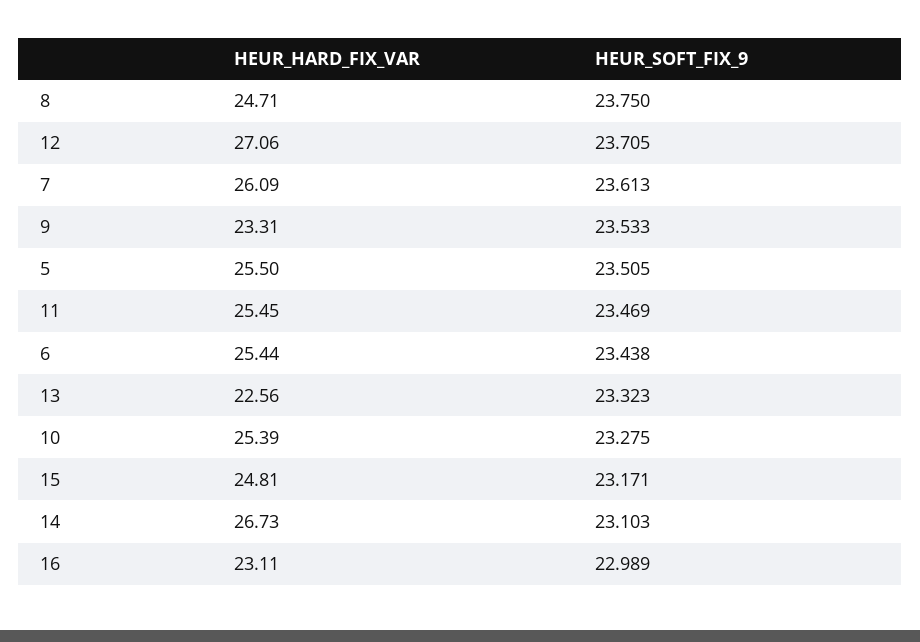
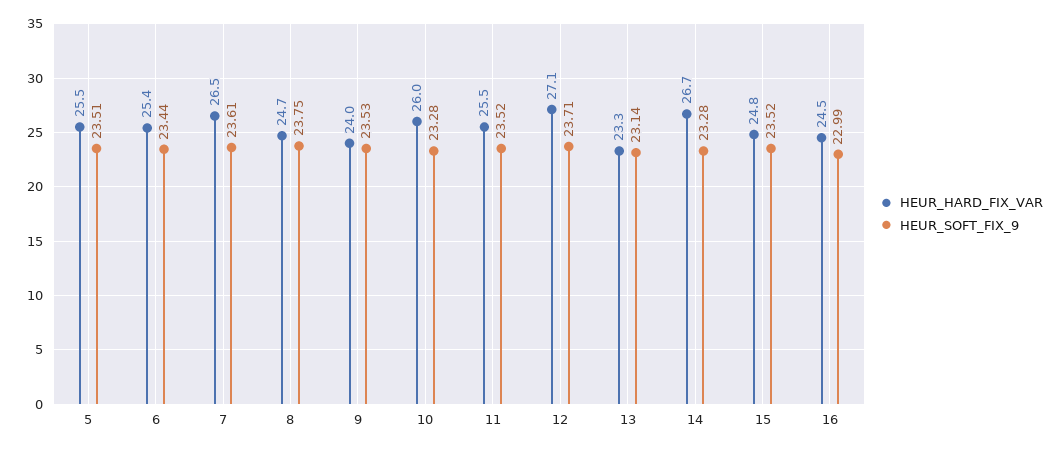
  {
    "HEUR_HARD_FIX_VAR": {
      "8": 24.71,
      "12": 27.06,
-     "7": 26.09,
+     "7": 26.5,
-     "9": 23.31,
+     "9": 24,
      "5": 25.5,
      "11": 25.45,
      "6": 25.44,
-     "13": 22.56,
+     "13": 23.3,
-     "10": 25.39,
+     "10": 26,
      "15": 24.81,
      "14": 26.73,
-     "16": 23.11
+     "16": 24.5
    },
    "HEUR_SOFT_FIX_9": {
      "8": 23.75,
      "12": 23.705,
      "7": 23.613,
      "9": 23.533,
      "5": 23.505,
-     "11": 23.469,
+     "11": 23.52,
      "6": 23.438,
-     "13": 23.323,
+     "13": 23.14,
      "10": 23.275,
-     "15": 23.171,
+     "15": 23.52,
-     "14": 23.103,
+     "14": 23.28,
      "16": 22.989
    }
  }

